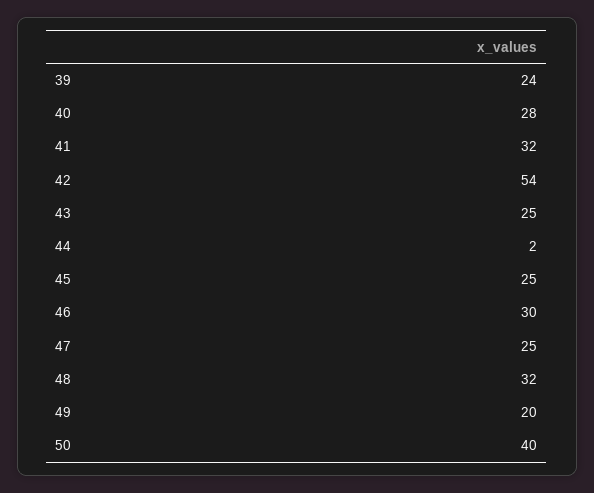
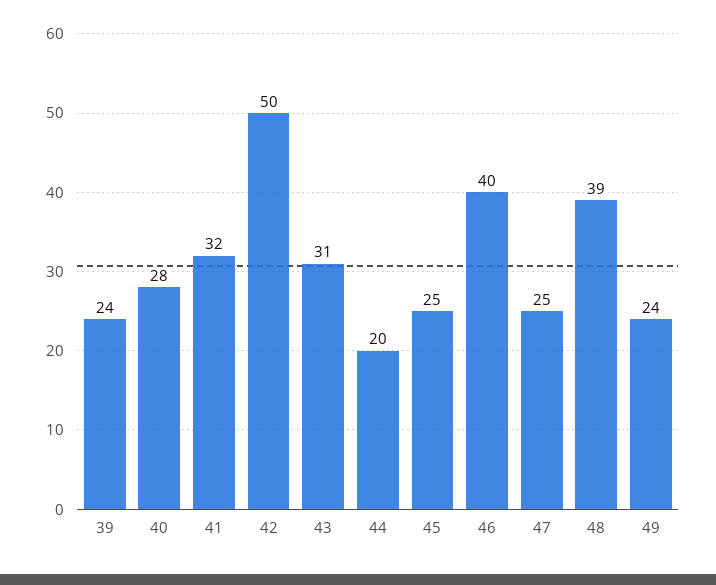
  {
    "39": 24,
    "40": 28,
    "41": 32,
-   "42": 54,
+   "42": 50,
-   "43": 25,
+   "43": 31,
-   "44": 2,
+   "44": 20,
    "45": 25,
-   "46": 30,
+   "46": 40,
    "47": 25,
-   "48": 32,
+   "48": 39,
-   "49": 20,
+   "49": 24
-   "50": 40
  }

